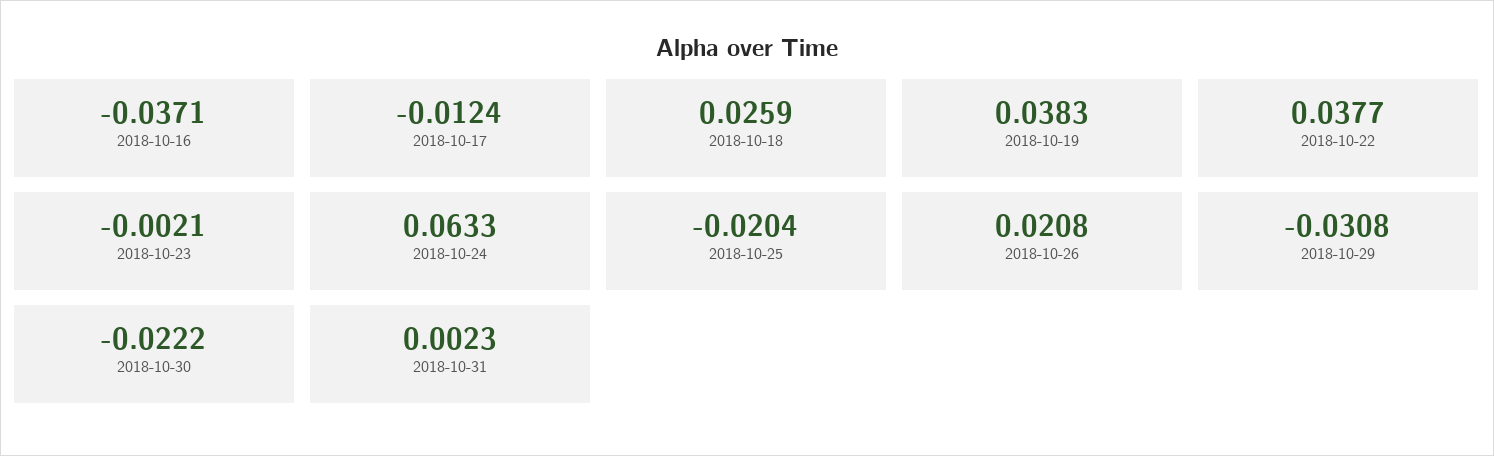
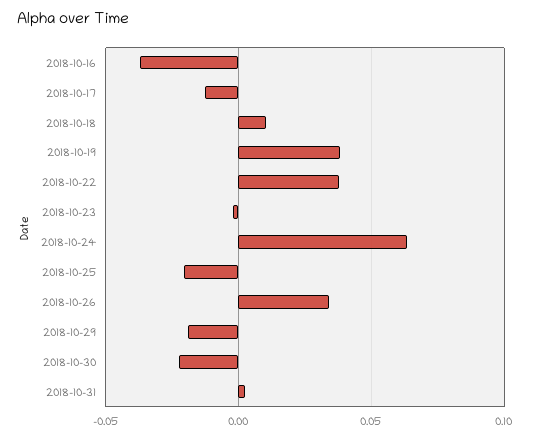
  {
    "2018-10-16": -0.0371,
    "2018-10-17": -0.0124,
-   "2018-10-18": 0.0259,
+   "2018-10-18": 0.01,
    "2018-10-19": 0.0383,
    "2018-10-22": 0.0377,
    "2018-10-23": -0.0021,
    "2018-10-24": 0.0633,
    "2018-10-25": -0.0204,
-   "2018-10-26": 0.0208,
+   "2018-10-26": 0.035,
-   "2018-10-29": -0.0308,
+   "2018-10-29": -0.02,
    "2018-10-30": -0.0222,
    "2018-10-31": 0.0023
  }

